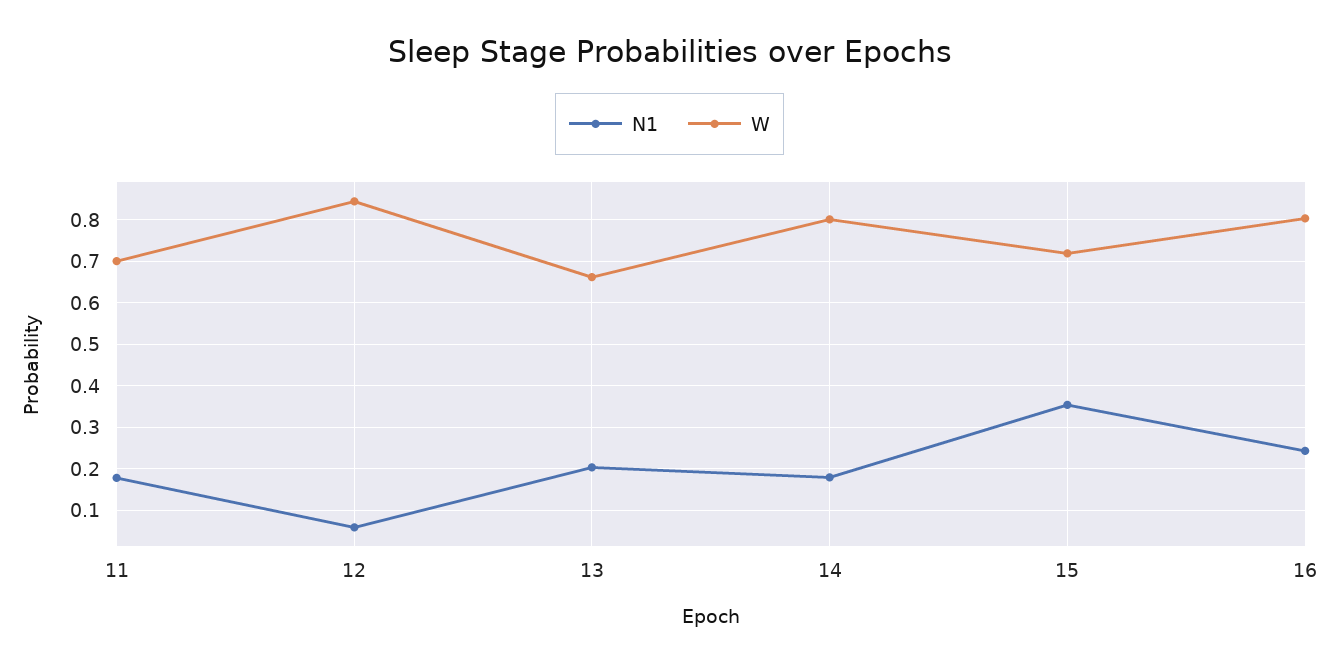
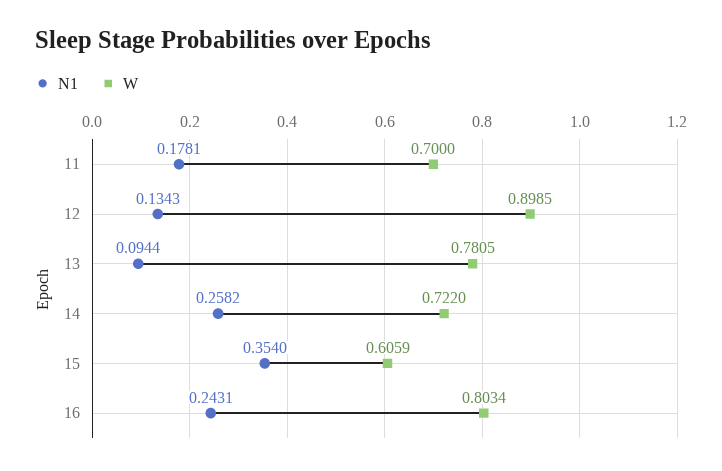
  {
    "N1": {
      "11": 0.1781,
-     "12": 0.06,
+     "12": 0.1343,
-     "13": 0.2,
+     "13": 0.0944,
-     "14": 0.18,
+     "14": 0.2582,
      "15": 0.354,
      "16": 0.2431
    },
    "W": {
      "11": 0.7,
-     "12": 0.84,
+     "12": 0.8985,
-     "13": 0.66,
+     "13": 0.7805,
-     "14": 0.8,
+     "14": 0.722,
-     "15": 0.72,
+     "15": 0.6059,
      "16": 0.8034
    }
  }

